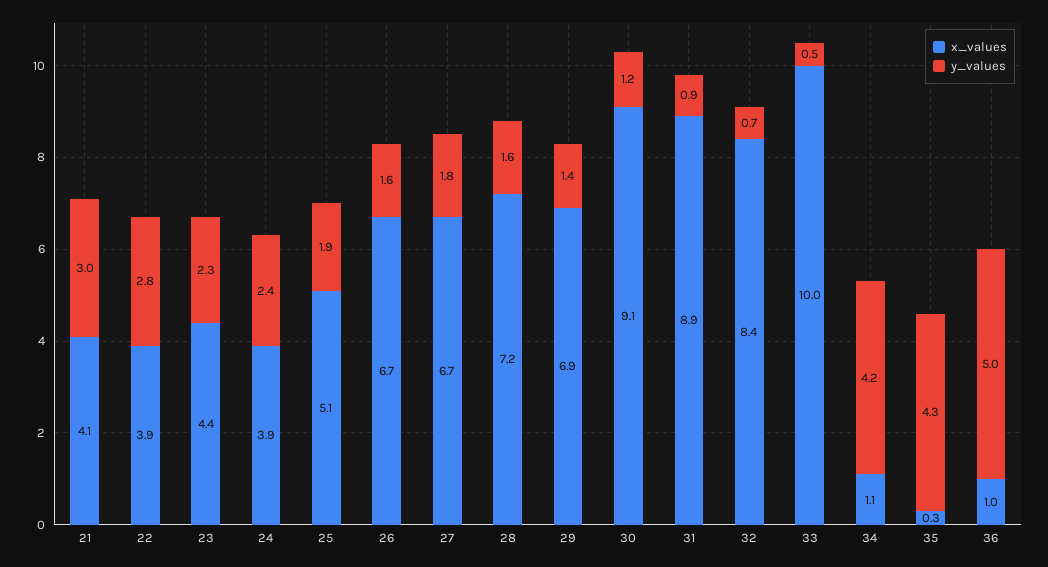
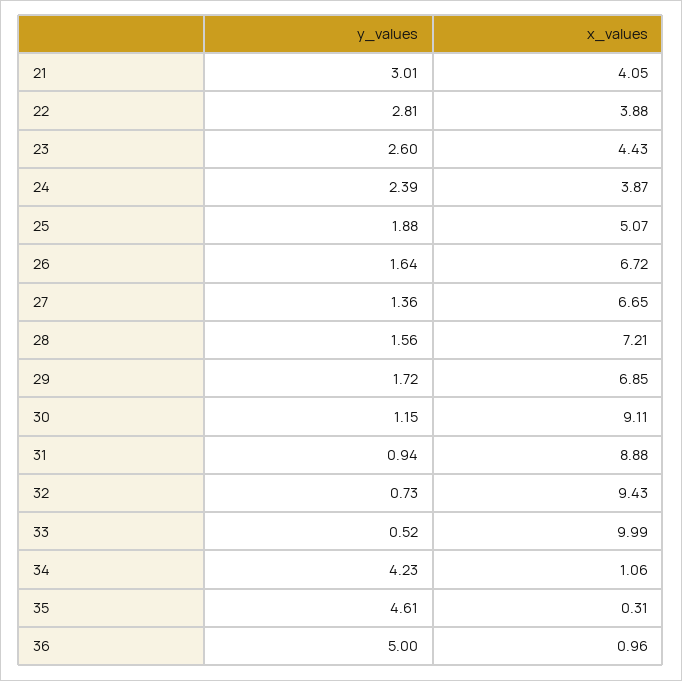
  {
    "x_values": {
      "21": 4.05,
      "22": 3.88,
      "23": 4.43,
      "24": 3.87,
      "25": 5.07,
      "26": 6.72,
      "27": 6.65,
      "28": 7.21,
      "29": 6.85,
      "30": 9.11,
      "31": 8.88,
-     "32": 8.4,
+     "32": 9.43,
      "33": 9.99,
      "34": 1.06,
      "35": 0.31,
      "36": 0.96
    },
    "y_values": {
      "21": 3.01,
      "22": 2.81,
-     "23": 2.3,
+     "23": 2.6,
      "24": 2.39,
      "25": 1.88,
      "26": 1.64,
-     "27": 1.8,
+     "27": 1.36,
      "28": 1.56,
-     "29": 1.4,
+     "29": 1.72,
      "30": 1.15,
      "31": 0.94,
      "32": 0.73,
      "33": 0.52,
      "34": 4.23,
-     "35": 4.3,
+     "35": 4.61,
      "36": 5
    }
  }

